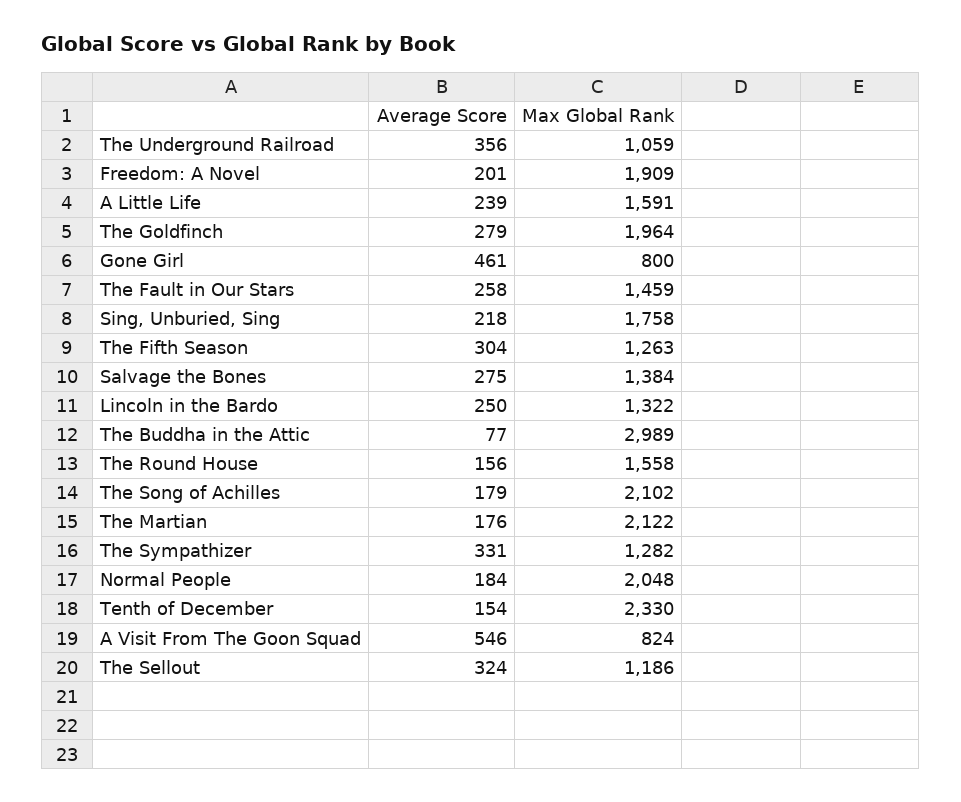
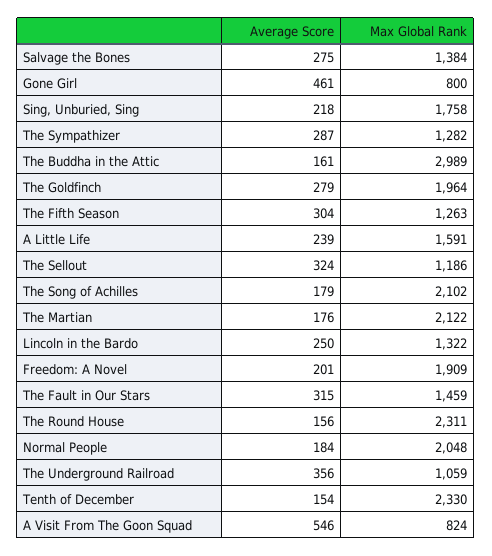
  {
    "Average Score": {
      "The Underground Railroad": 356,
      "Freedom: A Novel": 201,
      "A Little Life": 239,
      "The Goldfinch": 279,
      "Gone Girl": 461,
-     "The Fault in Our Stars": 258,
+     "The Fault in Our Stars": 315,
      "Sing, Unburied, Sing": 218,
      "The Fifth Season": 304,
      "Salvage the Bones": 275,
      "Lincoln in the Bardo": 250,
-     "The Buddha in the Attic": 77,
+     "The Buddha in the Attic": 161,
      "The Round House": 156,
      "The Song of Achilles": 179,
      "The Martian": 176,
-     "The Sympathizer": 331,
+     "The Sympathizer": 287,
      "Normal People": 184,
      "Tenth of December": 154,
      "A Visit From The Goon Squad": 546,
      "The Sellout": 324
    },
    "Max Global Rank": {
      "The Underground Railroad": 1059,
      "Freedom: A Novel": 1909,
      "A Little Life": 1591,
      "The Goldfinch": 1964,
      "Gone Girl": 800,
      "The Fault in Our Stars": 1459,
      "Sing, Unburied, Sing": 1758,
      "The Fifth Season": 1263,
      "Salvage the Bones": 1384,
      "Lincoln in the Bardo": 1322,
      "The Buddha in the Attic": 2989,
-     "The Round House": 1558,
+     "The Round House": 2311,
      "The Song of Achilles": 2102,
      "The Martian": 2122,
      "The Sympathizer": 1282,
      "Normal People": 2048,
      "Tenth of December": 2330,
      "A Visit From The Goon Squad": 824,
      "The Sellout": 1186
    }
  }

